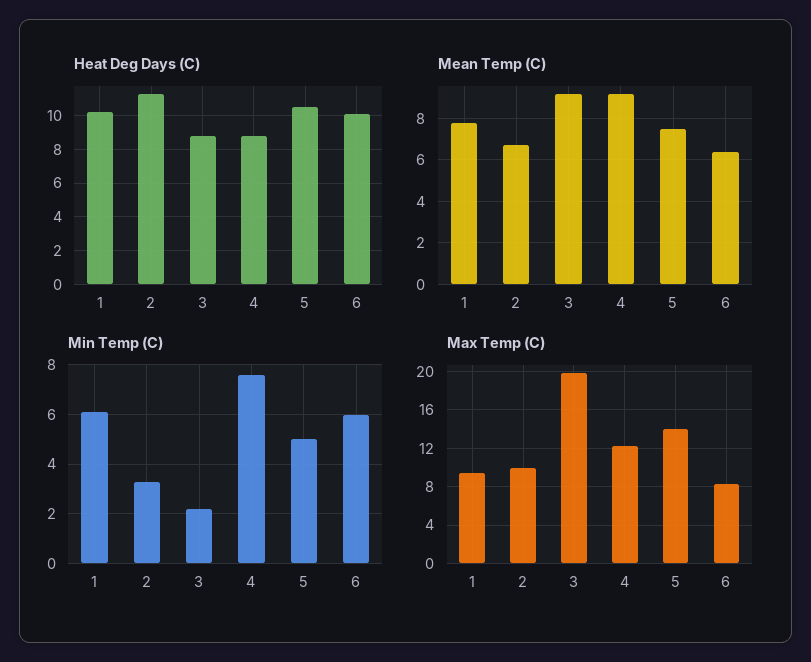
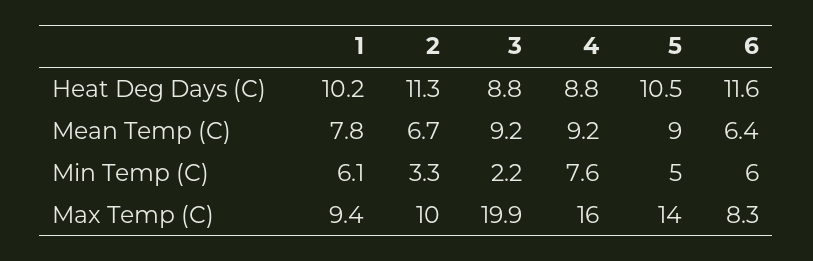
  {
    "Heat Deg Days (C)": {
      "1": 10.2,
      "2": 11.3,
      "3": 8.8,
      "4": 8.8,
      "5": 10.5,
-     "6": 10
+     "6": 11.6
    },
    "Mean Temp (C)": {
      "1": 7.8,
      "2": 6.7,
      "3": 9.2,
      "4": 9.2,
-     "5": 7.5,
+     "5": 9,
      "6": 6.4
    },
    "Min Temp (C)": {
      "1": 6.1,
      "2": 3.3,
      "3": 2.2,
      "4": 7.6,
      "5": 5,
      "6": 6
    },
    "Max Temp (C)": {
      "1": 9.4,
      "2": 10,
      "3": 19.9,
-     "4": 12,
+     "4": 16,
      "5": 14,
      "6": 8.3
    }
  }

